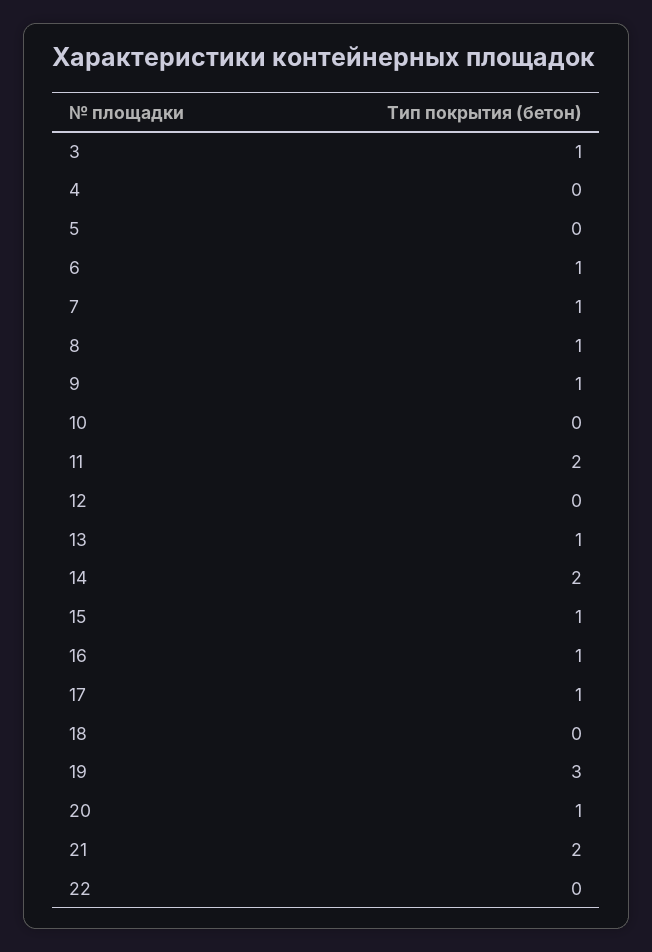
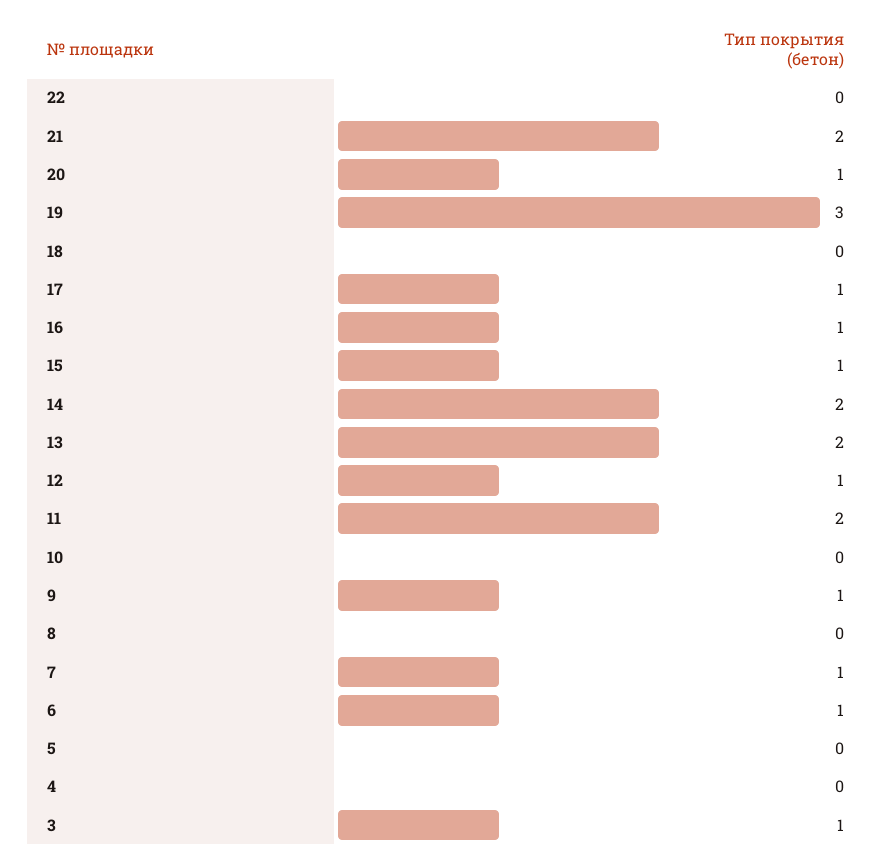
  {
    "3": 1,
    "4": 0,
    "5": 0,
    "6": 1,
    "7": 1,
-   "8": 1,
+   "8": 0,
    "9": 1,
    "10": 0,
    "11": 2,
-   "12": 0,
+   "12": 1,
-   "13": 1,
+   "13": 2,
    "14": 2,
    "15": 1,
    "16": 1,
    "17": 1,
    "18": 0,
    "19": 3,
    "20": 1,
    "21": 2,
    "22": 0
  }

